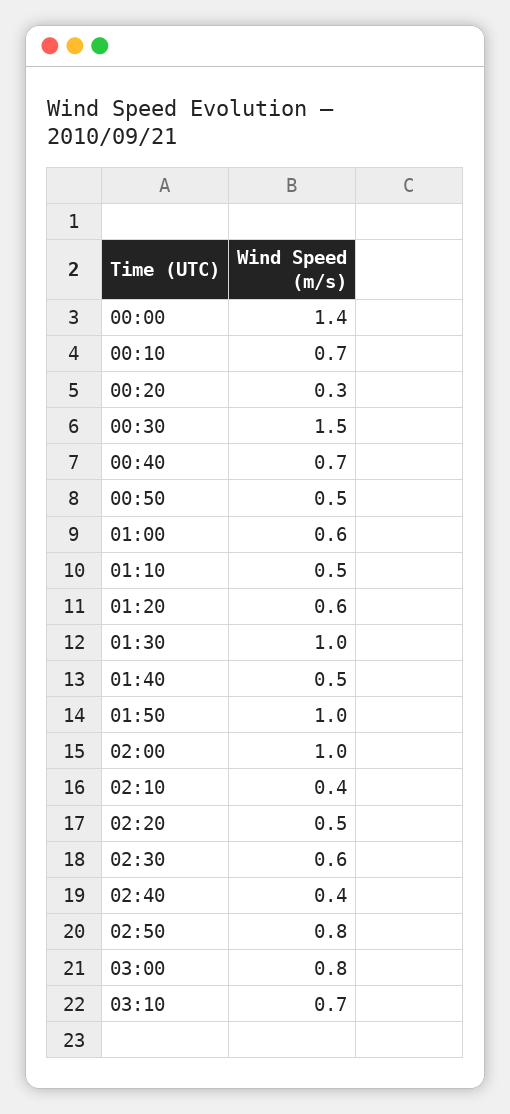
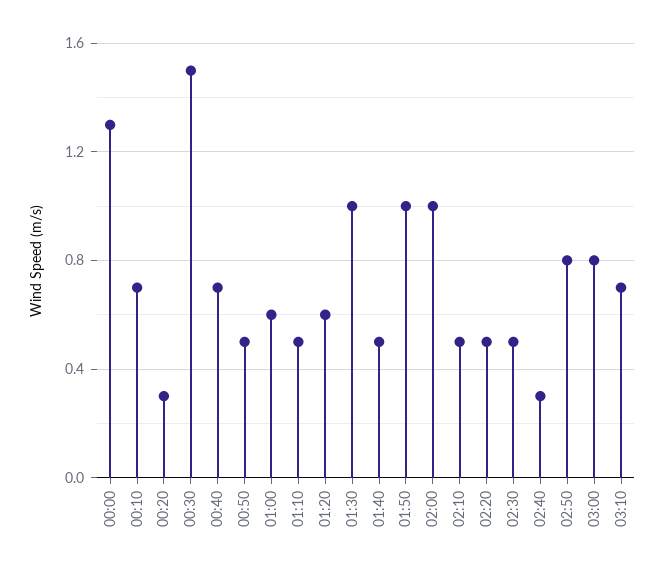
  {
-   "00:00": 1.4,
+   "00:00": 1.3,
    "00:10": 0.7,
    "00:20": 0.3,
    "00:30": 1.5,
    "00:40": 0.7,
    "00:50": 0.5,
    "01:00": 0.6,
    "01:10": 0.5,
    "01:20": 0.6,
    "01:30": 1,
    "01:40": 0.5,
    "01:50": 1,
    "02:00": 1,
-   "02:10": 0.4,
+   "02:10": 0.5,
    "02:20": 0.5,
-   "02:30": 0.6,
+   "02:30": 0.5,
-   "02:40": 0.4,
+   "02:40": 0.3,
    "02:50": 0.8,
    "03:00": 0.8,
    "03:10": 0.7
  }

